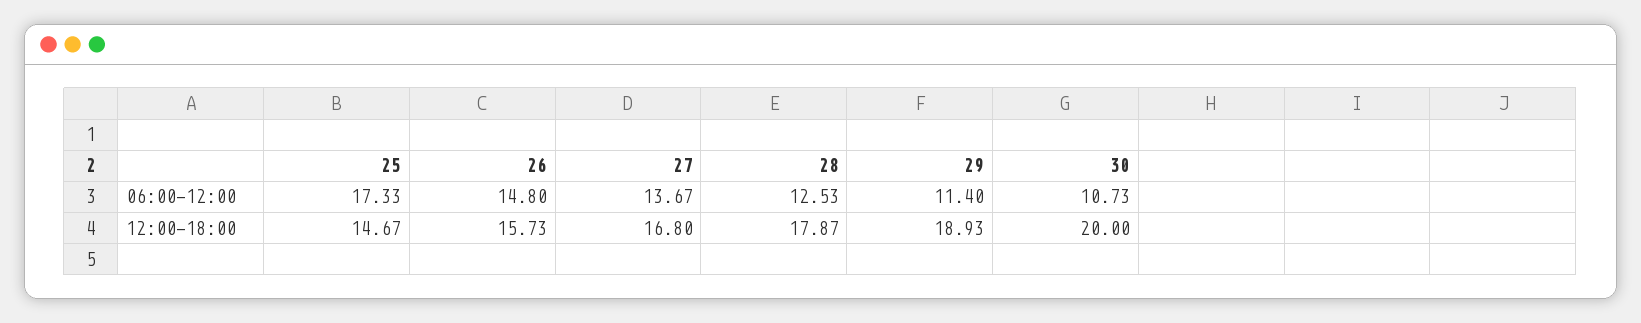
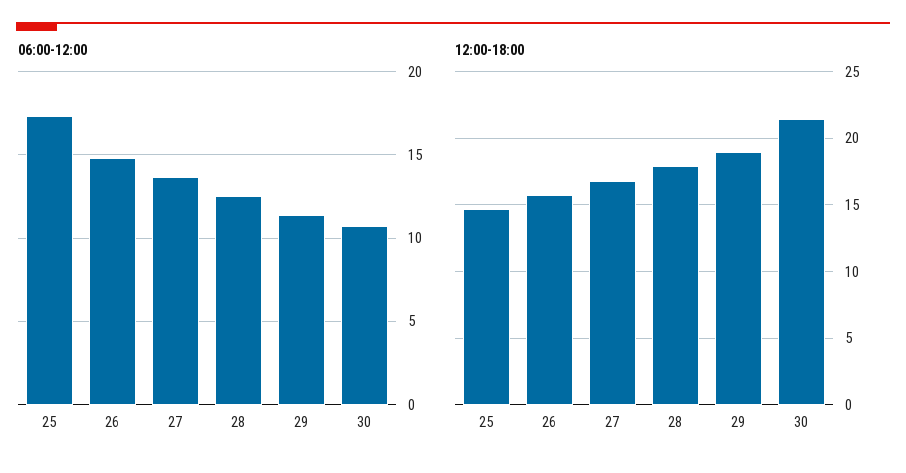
  {
    "06:00-12:00": {
      "25": 17.33,
      "26": 14.8,
      "27": 13.67,
      "28": 12.53,
      "29": 11.4,
      "30": 10.73
    },
    "12:00-18:00": {
      "25": 14.67,
      "26": 15.73,
      "27": 16.8,
      "28": 17.87,
      "29": 18.93,
-     "30": 20
+     "30": 21.5
    }
  }

